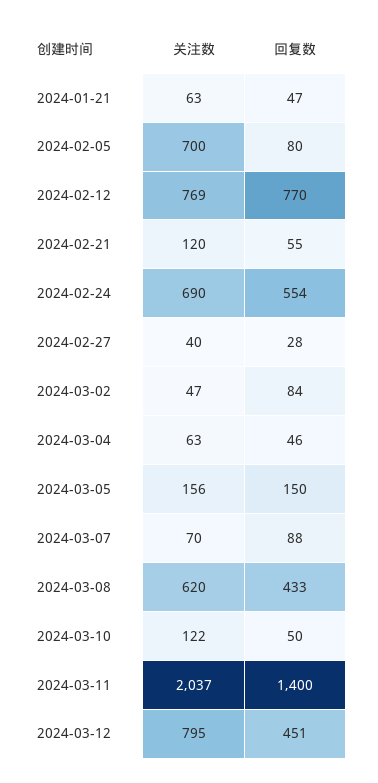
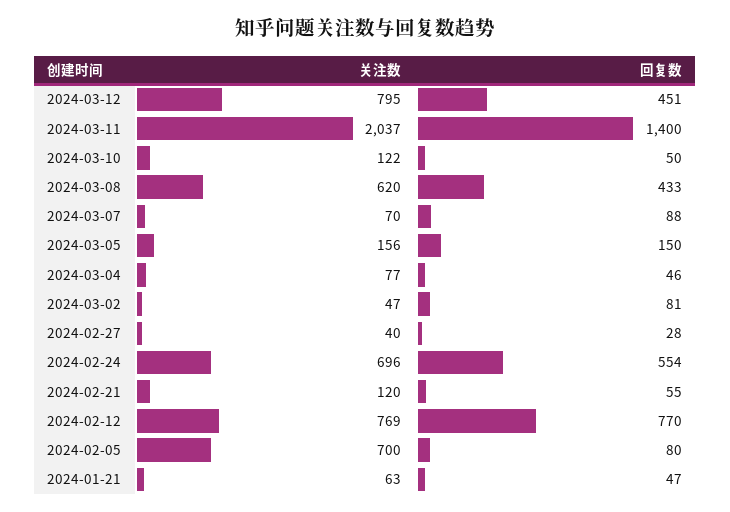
  {
    "关注数": {
      "2024-01-21": 63,
      "2024-02-05": 700,
      "2024-02-12": 769,
      "2024-02-21": 120,
-     "2024-02-24": 690,
+     "2024-02-24": 696,
      "2024-02-27": 40,
      "2024-03-02": 47,
-     "2024-03-04": 63,
+     "2024-03-04": 77,
      "2024-03-05": 156,
      "2024-03-07": 70,
      "2024-03-08": 620,
      "2024-03-10": 122,
      "2024-03-11": 2037,
      "2024-03-12": 795
    },
    "回复数": {
      "2024-01-21": 47,
      "2024-02-05": 80,
      "2024-02-12": 770,
      "2024-02-21": 55,
      "2024-02-24": 554,
      "2024-02-27": 28,
-     "2024-03-02": 84,
+     "2024-03-02": 81,
      "2024-03-04": 46,
      "2024-03-05": 150,
      "2024-03-07": 88,
      "2024-03-08": 433,
      "2024-03-10": 50,
      "2024-03-11": 1400,
      "2024-03-12": 451
    }
  }

